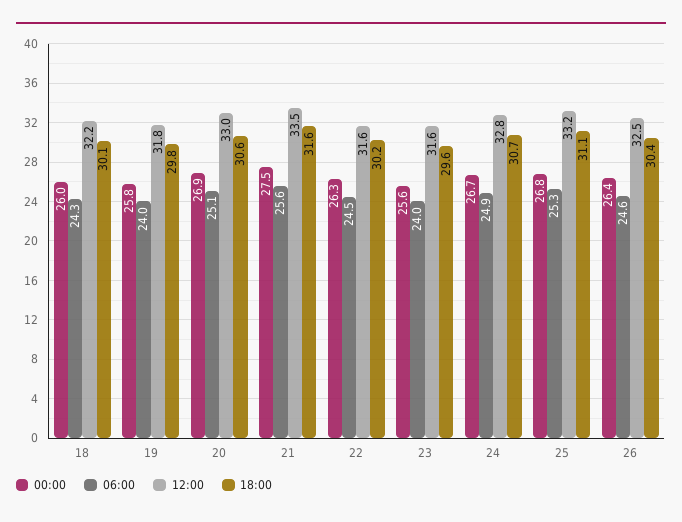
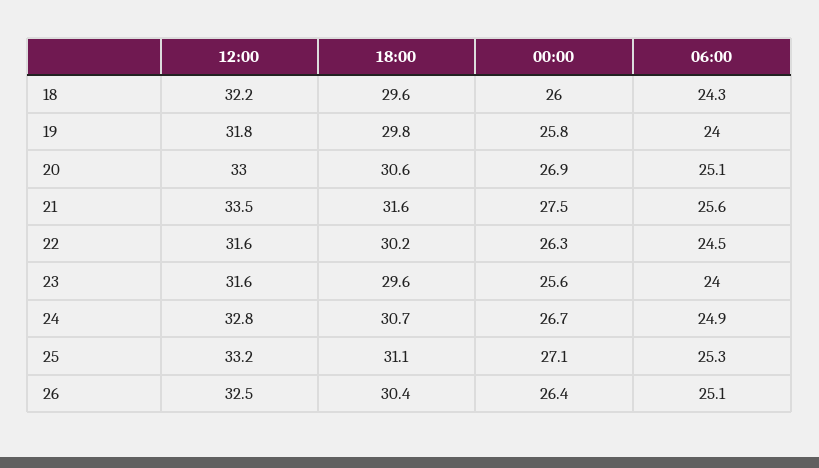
  {
    "00:00": {
      "18": 26,
      "19": 25.8,
      "20": 26.9,
      "21": 27.5,
      "22": 26.3,
      "23": 25.6,
      "24": 26.7,
-     "25": 26.8,
+     "25": 27.1,
      "26": 26.4
    },
    "06:00": {
      "18": 24.3,
      "19": 24,
      "20": 25.1,
      "21": 25.6,
      "22": 24.5,
      "23": 24,
      "24": 24.9,
      "25": 25.3,
-     "26": 24.6
+     "26": 25.1
    },
    "12:00": {
      "18": 32.2,
      "19": 31.8,
      "20": 33,
      "21": 33.5,
      "22": 31.6,
      "23": 31.6,
      "24": 32.8,
      "25": 33.2,
      "26": 32.5
    },
    "18:00": {
-     "18": 30.1,
+     "18": 29.6,
      "19": 29.8,
      "20": 30.6,
      "21": 31.6,
      "22": 30.2,
      "23": 29.6,
      "24": 30.7,
      "25": 31.1,
      "26": 30.4
    }
  }

